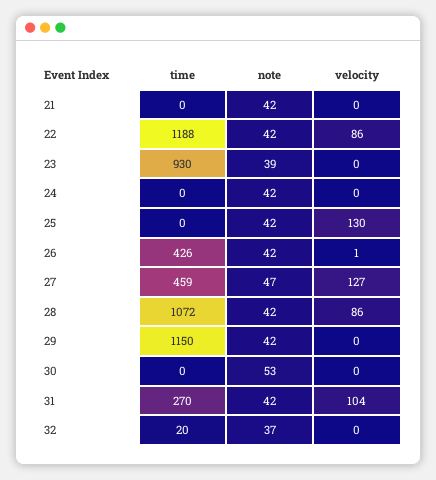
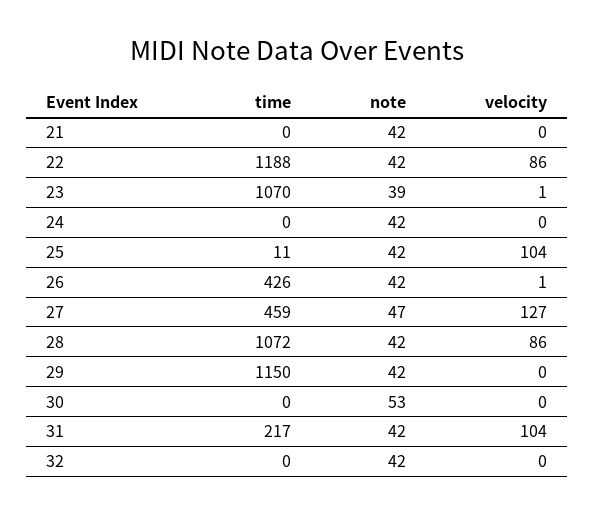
  {
    "time": {
      "21": 0,
      "22": 1188,
-     "23": 930,
+     "23": 1070,
      "24": 0,
-     "25": 0,
+     "25": 11,
      "26": 426,
      "27": 459,
      "28": 1072,
      "29": 1150,
      "30": 0,
-     "31": 270,
+     "31": 217,
-     "32": 20
+     "32": 0
    },
    "note": {
      "21": 42,
      "22": 42,
      "23": 39,
      "24": 42,
      "25": 42,
      "26": 42,
      "27": 47,
      "28": 42,
      "29": 42,
      "30": 53,
      "31": 42,
-     "32": 37
+     "32": 42
    },
    "velocity": {
      "21": 0,
      "22": 86,
-     "23": 0,
+     "23": 1,
      "24": 0,
-     "25": 130,
+     "25": 104,
      "26": 1,
      "27": 127,
      "28": 86,
      "29": 0,
      "30": 0,
      "31": 104,
      "32": 0
    }
  }

